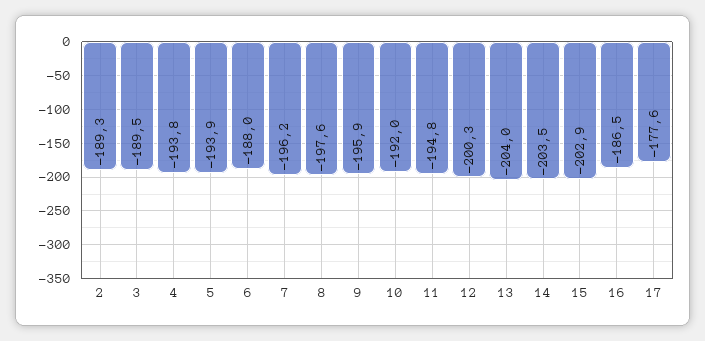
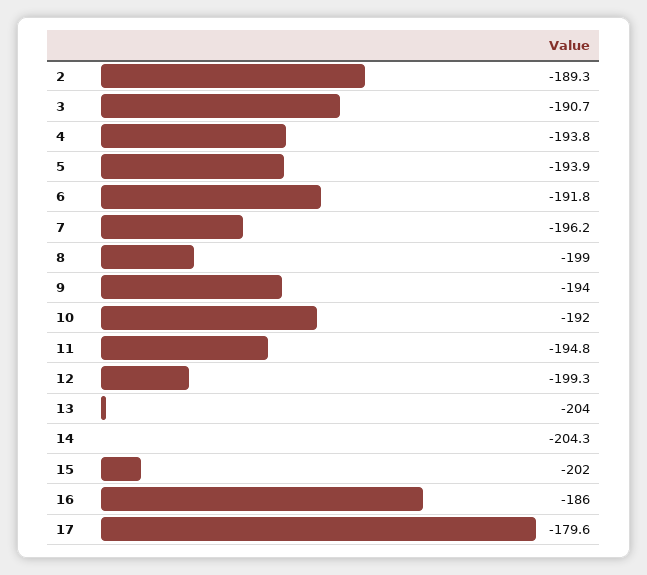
  {
    "2": -189.3,
-   "3": -189.5,
+   "3": -190.7,
    "4": -193.8,
    "5": -193.9,
-   "6": -188,
+   "6": -191.8,
    "7": -196.2,
-   "8": -197.6,
+   "8": -199,
-   "9": -195.9,
+   "9": -194,
    "10": -192,
    "11": -194.8,
-   "12": -200.3,
+   "12": -199.3,
    "13": -204,
-   "14": -203.5,
+   "14": -204.3,
-   "15": -202.9,
+   "15": -202,
-   "16": -186.5,
+   "16": -186,
-   "17": -177.6
+   "17": -179.6
  }

